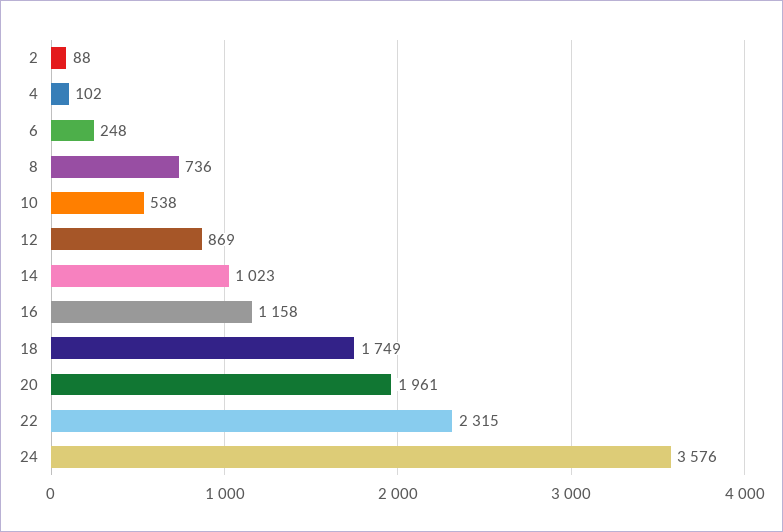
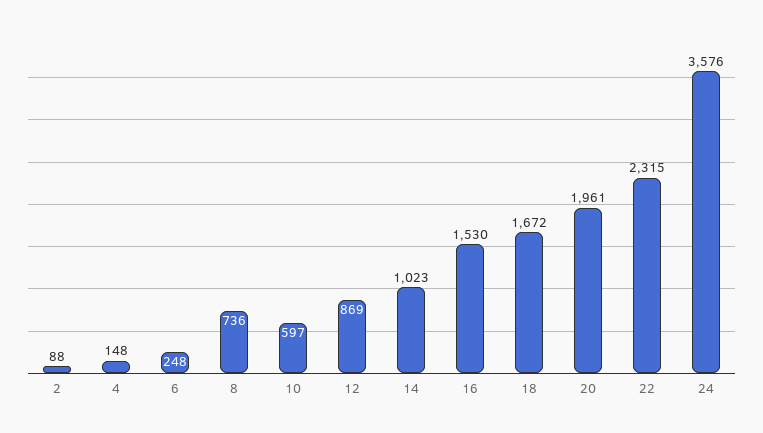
  {
    "2": 88,
-   "4": 102,
+   "4": 148,
    "6": 248,
    "8": 736,
-   "10": 538,
+   "10": 597,
    "12": 869,
    "14": 1023,
-   "16": 1158,
+   "16": 1530,
-   "18": 1749,
+   "18": 1672,
    "20": 1961,
    "22": 2315,
    "24": 3576
  }

